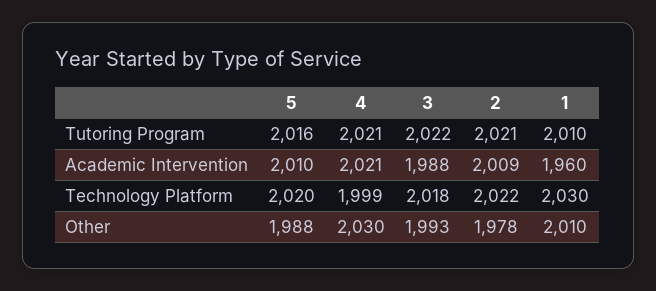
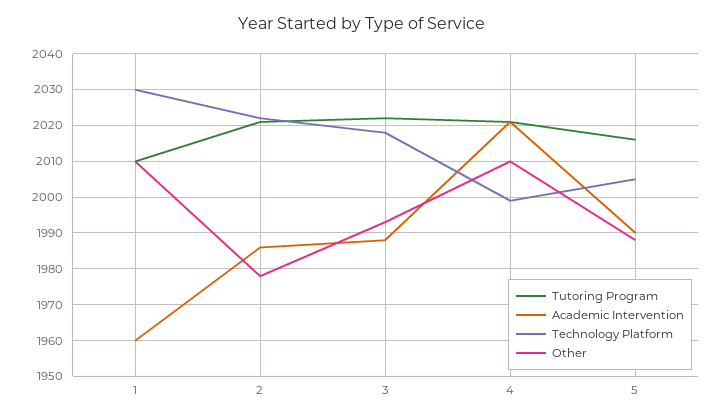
  {
    "Tutoring Program": {
      "5": 2016,
      "4": 2021,
      "3": 2022,
      "2": 2021,
      "1": 2010
    },
    "Academic Intervention": {
-     "5": 2010,
+     "5": 1990,
      "4": 2021,
      "3": 1988,
-     "2": 2009,
+     "2": 1985,
      "1": 1960
    },
    "Technology Platform": {
-     "5": 2020,
+     "5": 2005,
      "4": 1999,
      "3": 2018,
      "2": 2022,
      "1": 2030
    },
    "Other": {
      "5": 1988,
-     "4": 2030,
+     "4": 2010,
      "3": 1993,
      "2": 1978,
      "1": 2010
    }
  }

